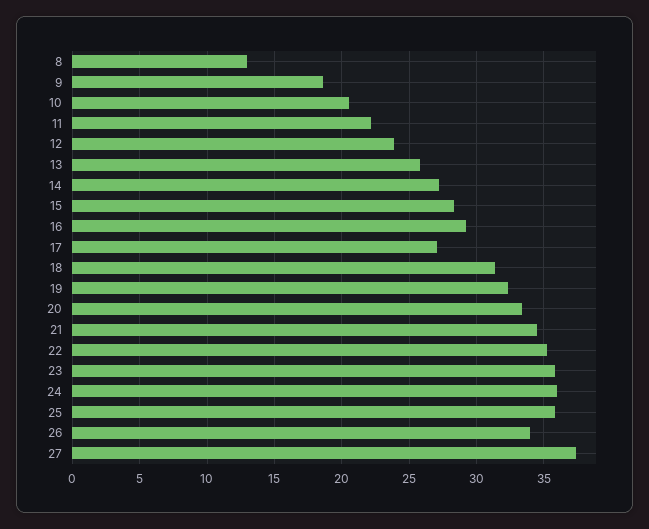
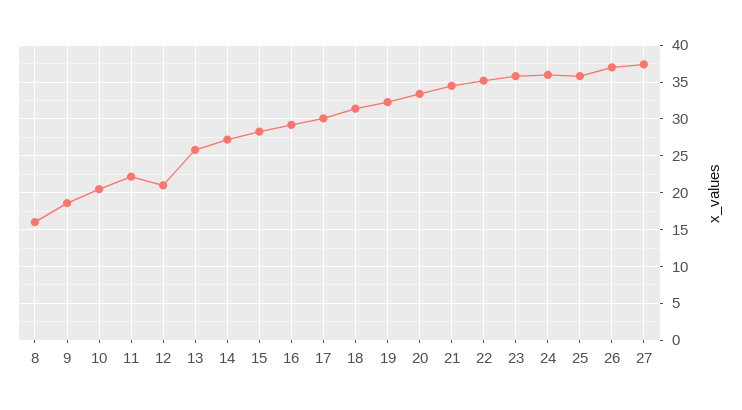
  {
-   "8": 13,
+   "8": 16,
    "9": 18.5,
    "10": 20.5,
    "11": 22,
-   "12": 24,
+   "12": 21,
    "13": 26,
    "14": 27,
    "15": 28.5,
    "16": 29,
-   "17": 27,
+   "17": 30,
    "18": 31.5,
    "19": 32.5,
    "20": 33.5,
    "21": 34.5,
    "22": 35,
    "23": 36,
    "24": 36,
    "25": 36,
-   "26": 34,
+   "26": 37,
    "27": 37.5
  }

